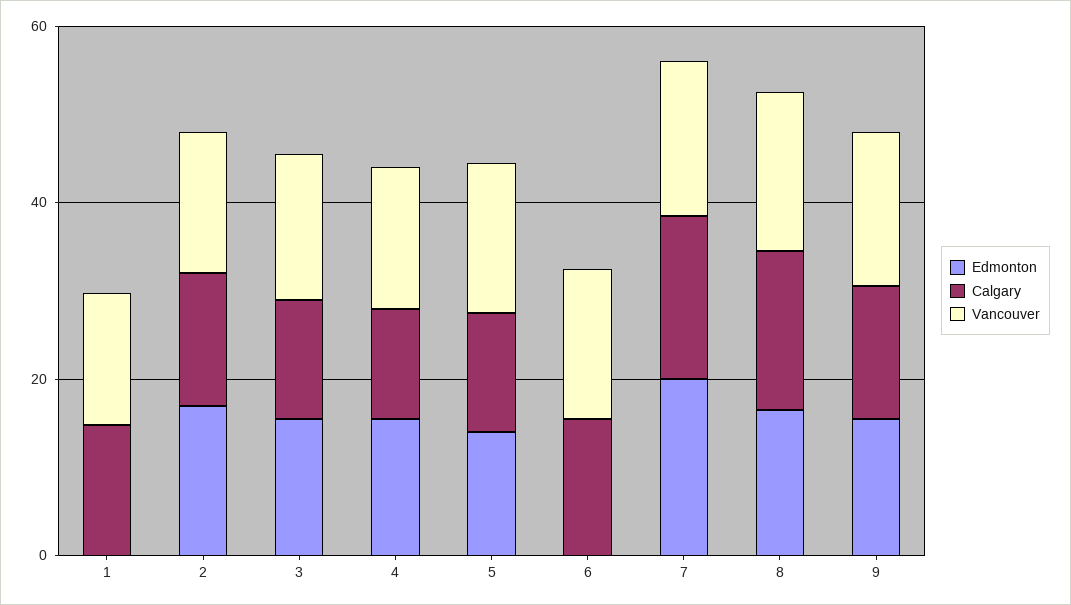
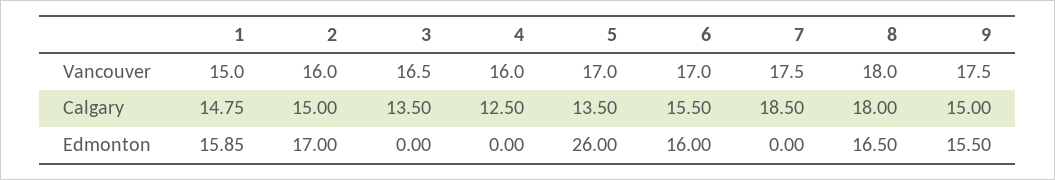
  {
    "Edmonton": {
-     "1": 0,
+     "1": 15.85,
      "2": 17,
-     "3": 15,
+     "3": 0,
-     "4": 15,
+     "4": 0,
-     "5": 15,
+     "5": 26,
-     "6": 0,
+     "6": 16,
-     "7": 20,
+     "7": 0,
      "8": 16.5,
      "9": 15.5
    },
    "Calgary": {
      "1": 14.75,
      "2": 15,
      "3": 13.5,
      "4": 12.5,
      "5": 13.5,
      "6": 15.5,
      "7": 18.5,
      "8": 18,
      "9": 15
    },
    "Vancouver": {
      "1": 15,
      "2": 16,
      "3": 16.5,
      "4": 16,
      "5": 17,
      "6": 17,
      "7": 17.5,
      "8": 18,
      "9": 17.5
    }
  }

